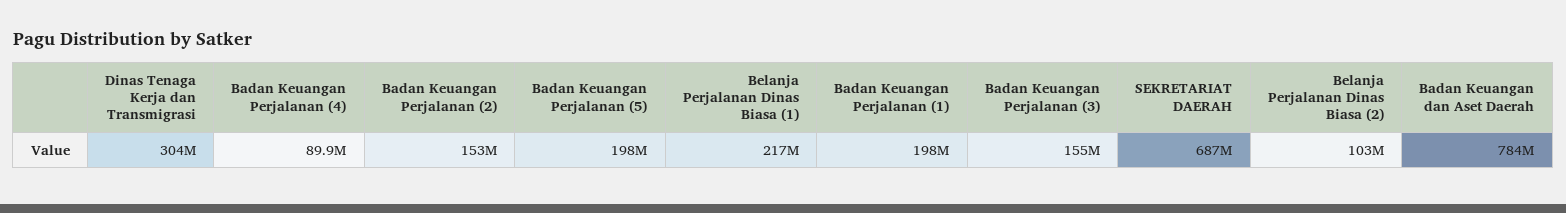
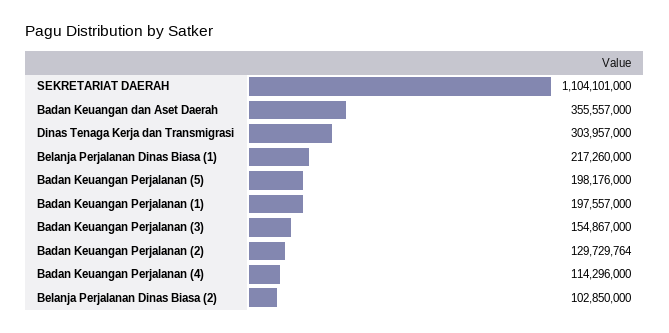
  {
    "Dinas Tenaga Kerja dan Transmigrasi": 303957000,
-   "Badan Keuangan Perjalanan (4)": 89900000,
+   "Badan Keuangan Perjalanan (4)": 114296000,
-   "Badan Keuangan Perjalanan (2)": 153000000,
+   "Badan Keuangan Perjalanan (2)": 129729764,
    "Badan Keuangan Perjalanan (5)": 198176000,
    "Belanja Perjalanan Dinas Biasa (1)": 217260000,
    "Badan Keuangan Perjalanan (1)": 197557000,
    "Badan Keuangan Perjalanan (3)": 154867000,
-   "SEKRETARIAT DAERAH": 687000000,
+   "SEKRETARIAT DAERAH": 1104101000,
    "Belanja Perjalanan Dinas Biasa (2)": 102850000,
-   "Badan Keuangan dan Aset Daerah": 784000000
+   "Badan Keuangan dan Aset Daerah": 355557000
  }

